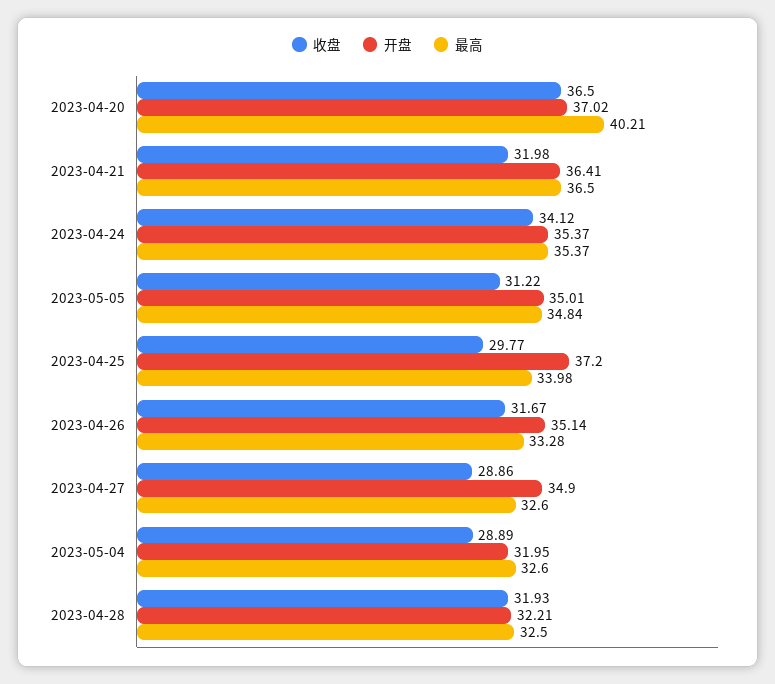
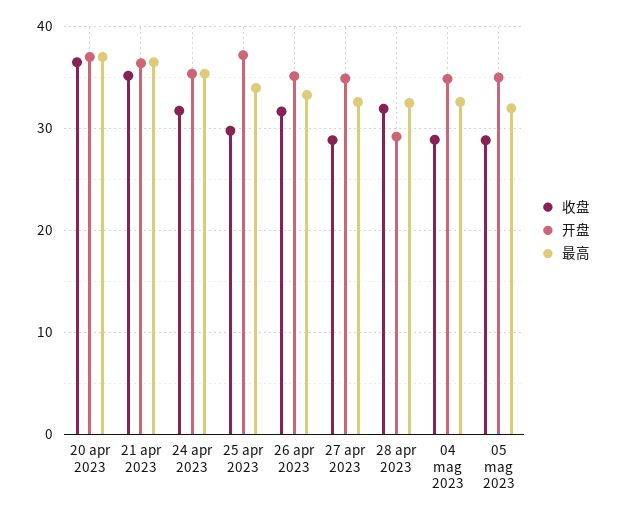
  {
    "收盘": {
      "2023-04-20": 36.5,
-     "2023-04-21": 31.98,
+     "2023-04-21": 35,
-     "2023-04-24": 34.12,
+     "2023-04-24": 32,
-     "2023-05-05": 31.22,
+     "2023-05-05": 29,
      "2023-04-25": 29.77,
      "2023-04-26": 31.67,
      "2023-04-27": 28.86,
      "2023-05-04": 28.89,
      "2023-04-28": 31.93
    },
    "开盘": {
      "2023-04-20": 37.02,
      "2023-04-21": 36.41,
      "2023-04-24": 35.37,
      "2023-05-05": 35.01,
      "2023-04-25": 37.2,
      "2023-04-26": 35.14,
      "2023-04-27": 34.9,
-     "2023-05-04": 31.95,
+     "2023-05-04": 35,
-     "2023-04-28": 32.21
+     "2023-04-28": 29
    },
    "最高": {
-     "2023-04-20": 40.21,
+     "2023-04-20": 37,
      "2023-04-21": 36.5,
      "2023-04-24": 35.37,
-     "2023-05-05": 34.84,
+     "2023-05-05": 32,
      "2023-04-25": 33.98,
      "2023-04-26": 33.28,
      "2023-04-27": 32.6,
      "2023-05-04": 32.6,
      "2023-04-28": 32.5
    }
  }

